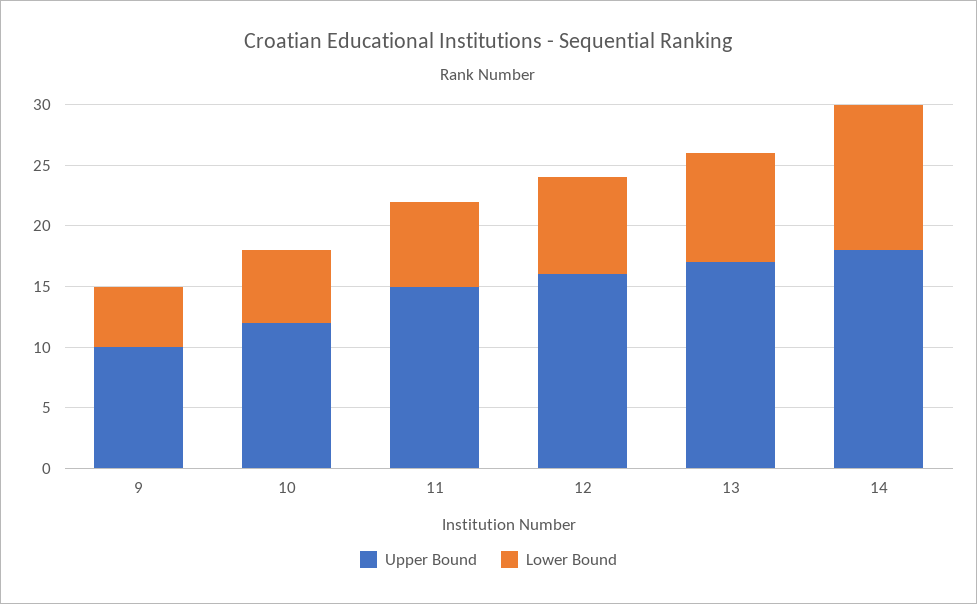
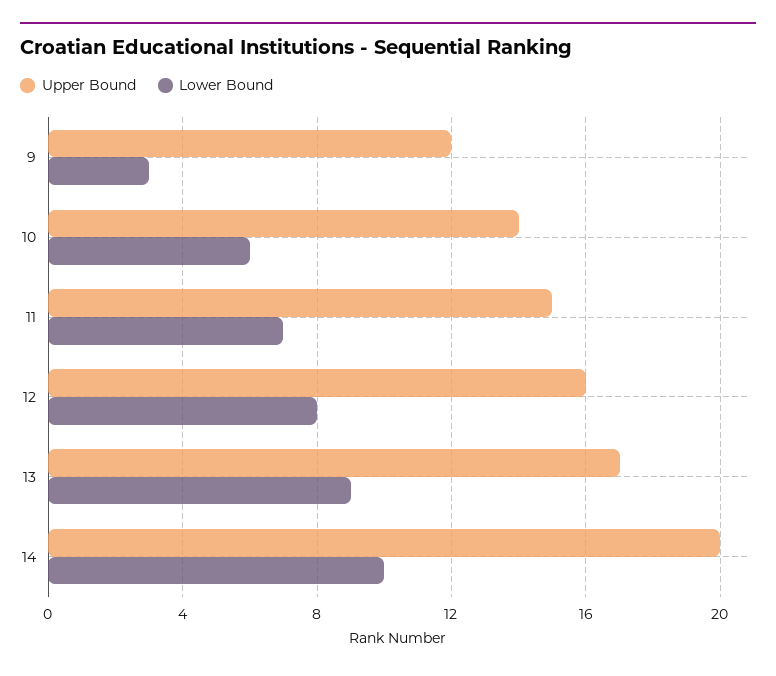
  {
    "Upper Bound": {
-     "9": 10,
+     "9": 12,
-     "10": 12,
+     "10": 14,
      "11": 15,
      "12": 16,
      "13": 17,
-     "14": 18
+     "14": 20
    },
    "Lower Bound": {
-     "9": 5,
+     "9": 3,
      "10": 6,
      "11": 7,
      "12": 8,
      "13": 9,
-     "14": 12
+     "14": 10
    }
  }

